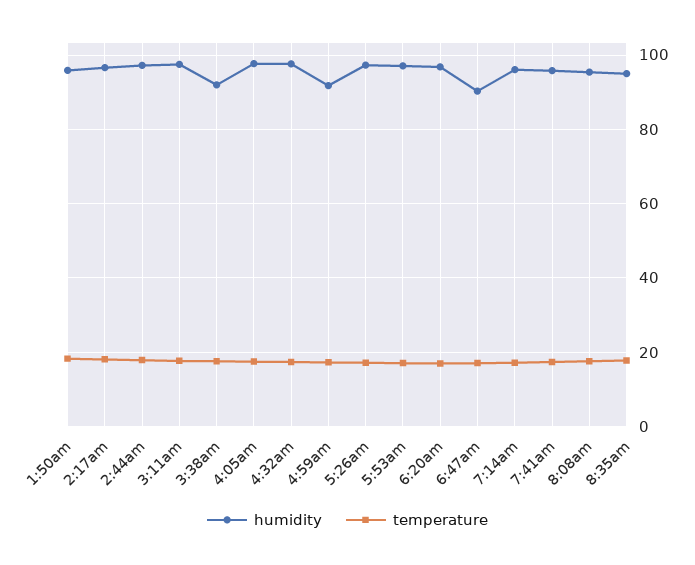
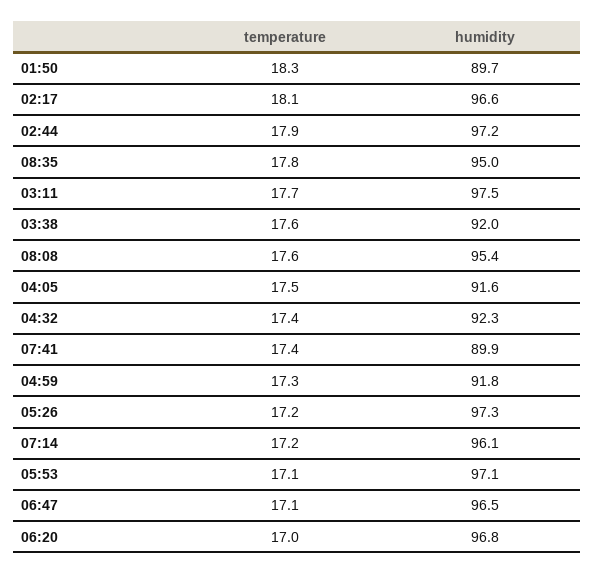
  {
    "humidity": {
-     "1:50am": 96,
+     "1:50am": 89.7,
      "2:17am": 96.6,
      "2:44am": 97.2,
      "3:11am": 97.5,
      "3:38am": 92,
-     "4:05am": 98,
+     "4:05am": 91.6,
-     "4:32am": 98,
+     "4:32am": 92.3,
      "4:59am": 91.8,
      "5:26am": 97.3,
      "5:53am": 97.1,
      "6:20am": 96.8,
-     "6:47am": 90,
+     "6:47am": 96.5,
      "7:14am": 96.1,
-     "7:41am": 96,
+     "7:41am": 89.9,
      "8:08am": 95.4,
      "8:35am": 95
    },
    "temperature": {
      "1:50am": 18.3,
      "2:17am": 18.1,
      "2:44am": 17.9,
      "3:11am": 17.7,
      "3:38am": 17.6,
      "4:05am": 17.5,
      "4:32am": 17.4,
      "4:59am": 17.3,
      "5:26am": 17.2,
      "5:53am": 17.1,
      "6:20am": 17,
      "6:47am": 17.1,
      "7:14am": 17.2,
      "7:41am": 17.4,
      "8:08am": 17.6,
      "8:35am": 17.8
    }
  }

